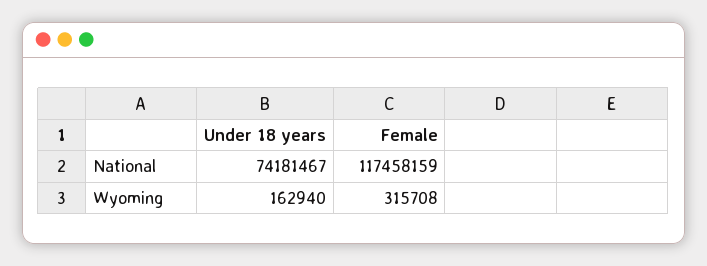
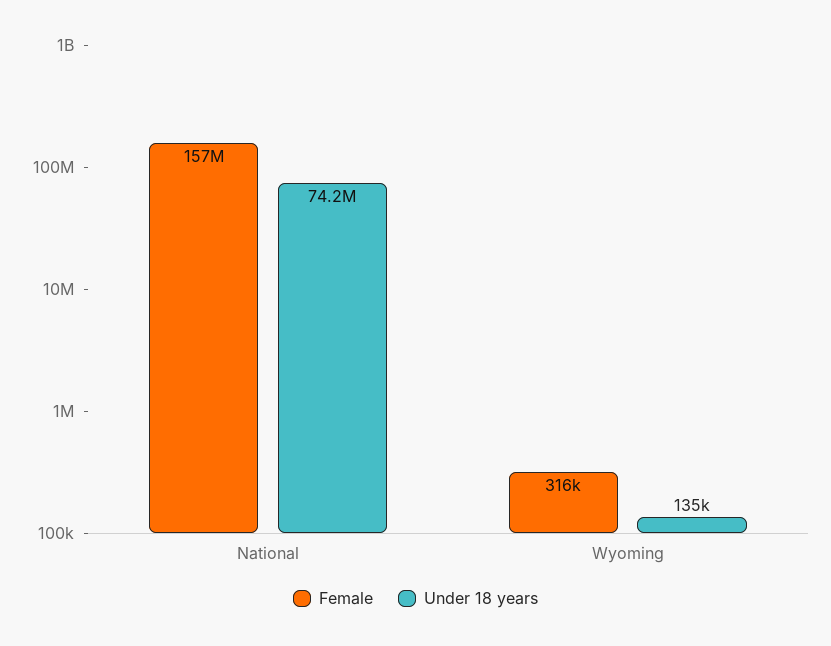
  {
    "Under 18 years": {
      "National": 74181467,
-     "Wyoming": 162940
+     "Wyoming": 135000
    },
    "Female": {
-     "National": 117458159,
+     "National": 157000000,
      "Wyoming": 315708
    }
  }

